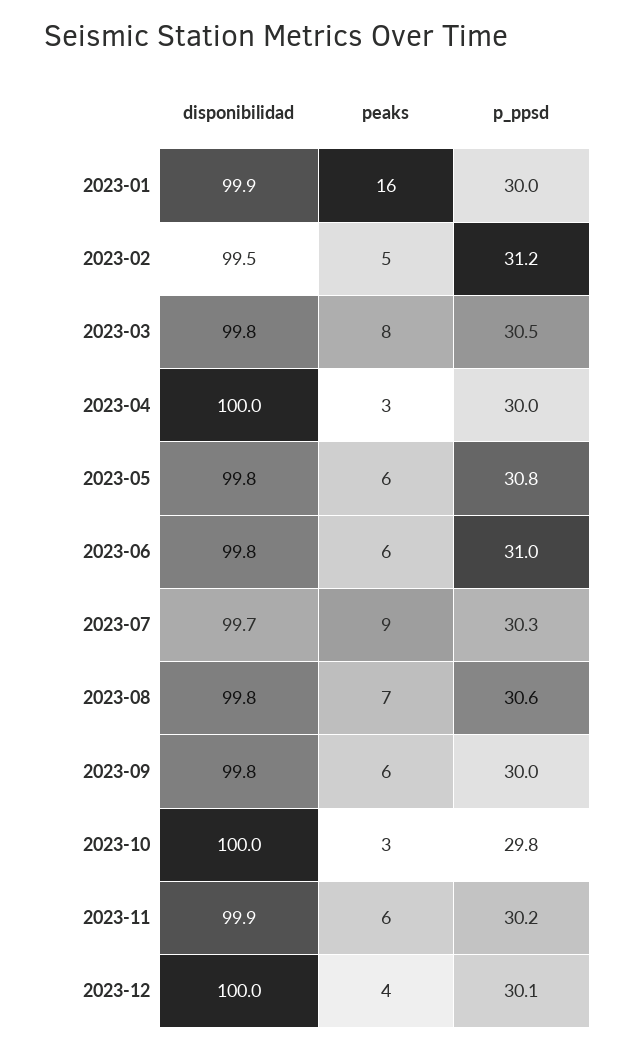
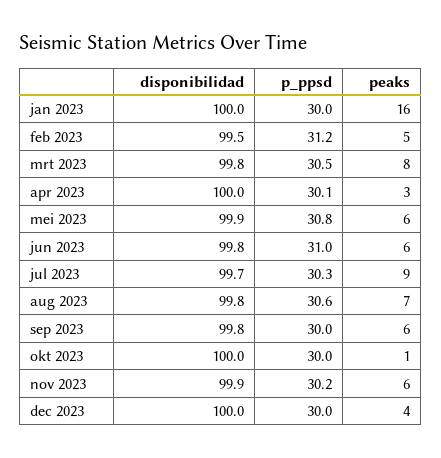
  {
    "disponibilidad": {
-     "2023-01": 99.9,
+     "2023-01": 100,
      "2023-02": 99.5,
      "2023-03": 99.8,
      "2023-04": 100,
-     "2023-05": 99.8,
+     "2023-05": 99.9,
      "2023-06": 99.8,
      "2023-07": 99.7,
      "2023-08": 99.8,
      "2023-09": 99.8,
      "2023-10": 100,
      "2023-11": 99.9,
      "2023-12": 100
    },
    "peaks": {
      "2023-01": 16,
      "2023-02": 5,
      "2023-03": 8,
      "2023-04": 3,
      "2023-05": 6,
      "2023-06": 6,
      "2023-07": 9,
      "2023-08": 7,
      "2023-09": 6,
-     "2023-10": 3,
+     "2023-10": 1,
      "2023-11": 6,
      "2023-12": 4
    },
    "p_ppsd": {
      "2023-01": 30,
      "2023-02": 31.2,
      "2023-03": 30.5,
-     "2023-04": 30,
+     "2023-04": 30.1,
      "2023-05": 30.8,
      "2023-06": 31,
      "2023-07": 30.3,
      "2023-08": 30.6,
      "2023-09": 30,
-     "2023-10": 29.8,
+     "2023-10": 30,
      "2023-11": 30.2,
-     "2023-12": 30.1
+     "2023-12": 30
    }
  }

